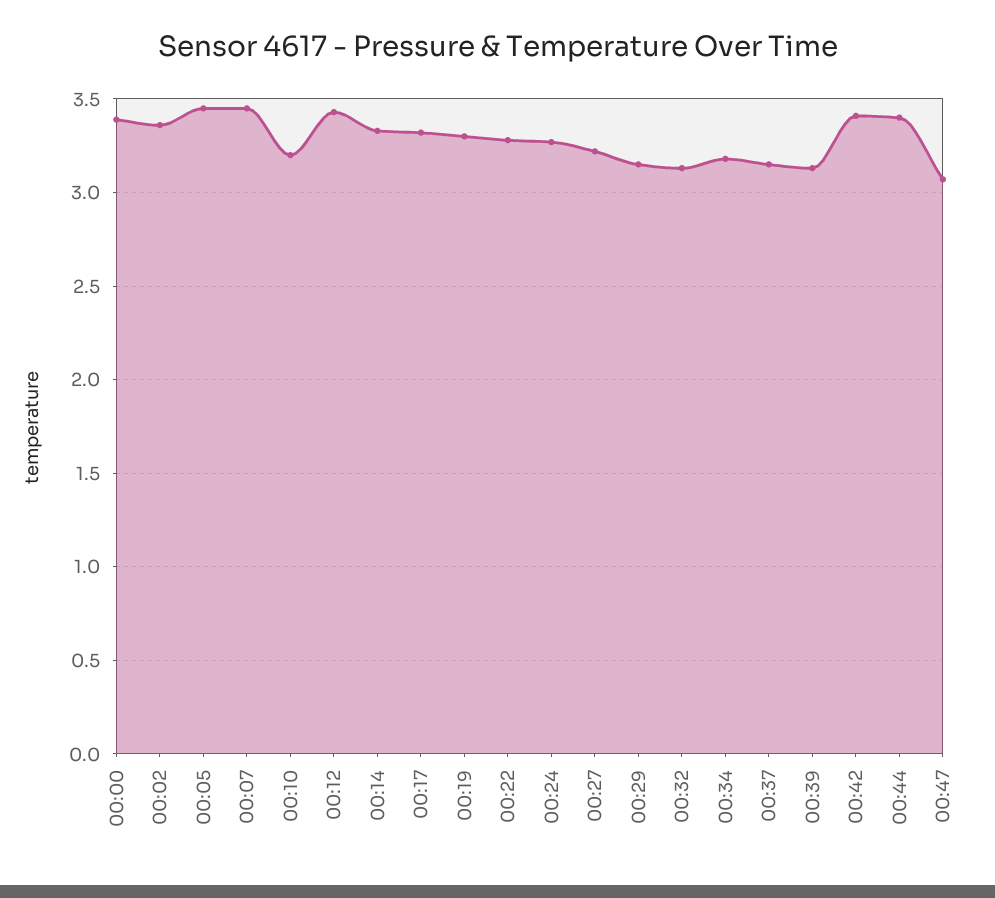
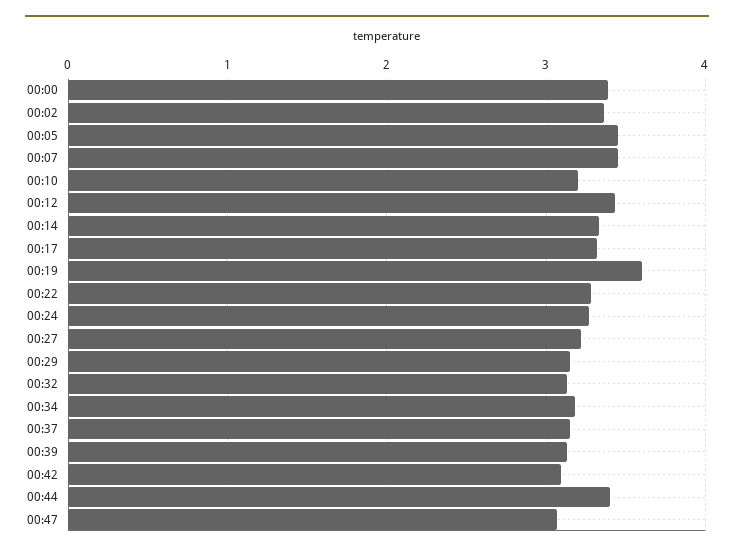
  {
    "00:00": 3.4,
    "00:02": 3.35,
    "00:05": 3.45,
    "00:07": 3.45,
    "00:10": 3.2,
    "00:12": 3.45,
    "00:14": 3.35,
    "00:17": 3.3,
-   "00:19": 3.3,
+   "00:19": 3.6,
    "00:22": 3.3,
    "00:24": 3.25,
    "00:27": 3.2,
    "00:29": 3.15,
    "00:32": 3.15,
    "00:34": 3.2,
    "00:37": 3.15,
    "00:39": 3.15,
-   "00:42": 3.4,
+   "00:42": 3.1,
    "00:44": 3.4,
    "00:47": 3.05
  }

